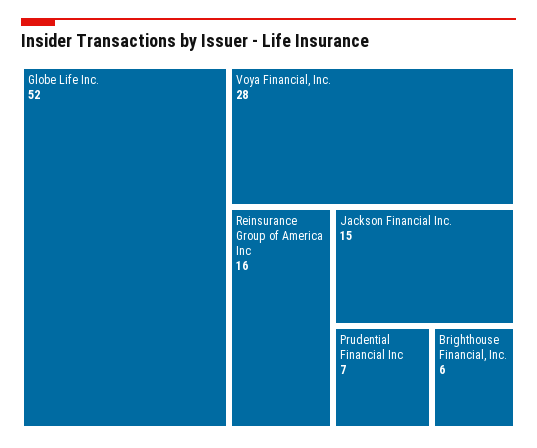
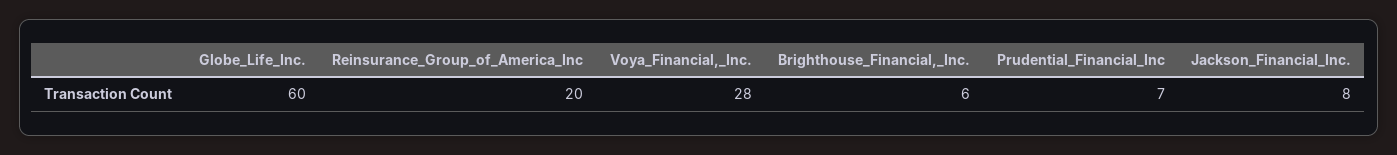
  {
-   "Globe Life Inc.": 52,
+   "Globe Life Inc.": 60,
    "Voya Financial, Inc.": 28,
-   "Reinsurance Group of America Inc": 16,
+   "Reinsurance Group of America Inc": 20,
-   "Jackson Financial Inc.": 15,
+   "Jackson Financial Inc.": 8,
    "Prudential Financial Inc": 7,
    "Brighthouse Financial, Inc.": 6
  }

